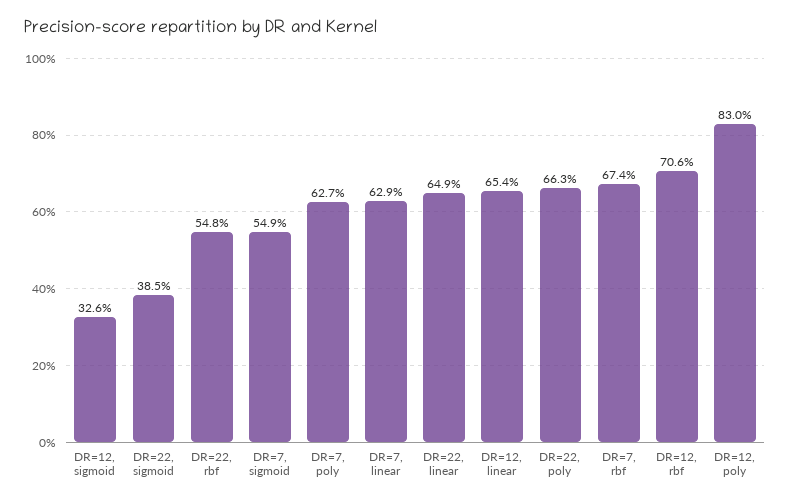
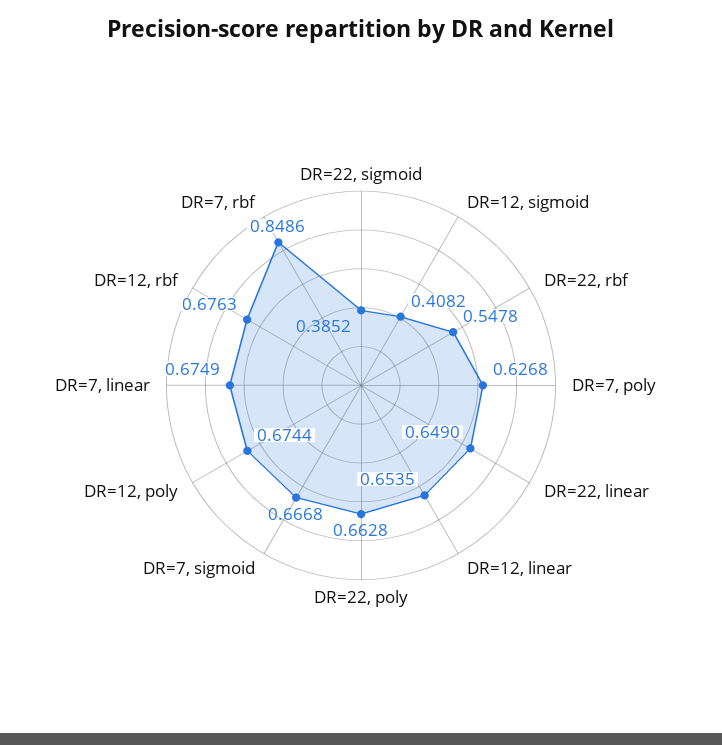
  {
-   "DR=12, sigmoid": 0.326,
+   "DR=12, sigmoid": 0.4082,
    "DR=22, sigmoid": 0.3852,
    "DR=22, rbf": 0.5478,
-   "DR=7, sigmoid": 0.549,
+   "DR=7, sigmoid": 0.6668,
    "DR=7, poly": 0.6268,
-   "DR=7, linear": 0.629,
+   "DR=7, linear": 0.6749,
    "DR=22, linear": 0.649,
    "DR=12, linear": 0.6535,
    "DR=22, poly": 0.6628,
-   "DR=7, rbf": 0.674,
+   "DR=7, rbf": 0.8486,
-   "DR=12, rbf": 0.706,
+   "DR=12, rbf": 0.6763,
-   "DR=12, poly": 0.83
+   "DR=12, poly": 0.6744
  }

